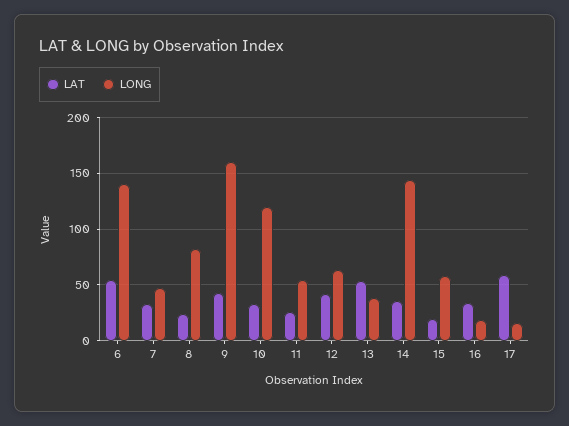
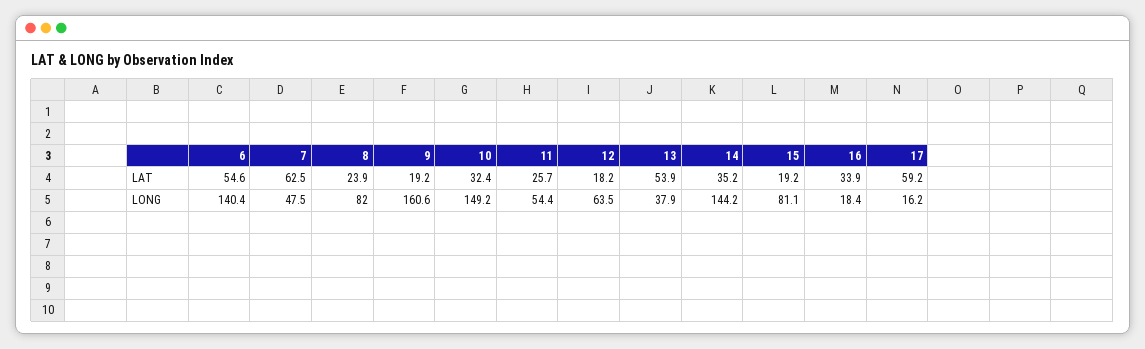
  {
    "LAT": {
      "6": 54.6,
-     "7": 30,
+     "7": 62.5,
      "8": 23.9,
-     "9": 40,
+     "9": 19.2,
      "10": 32.4,
      "11": 25.7,
-     "12": 40,
+     "12": 18.2,
      "13": 53.9,
      "14": 35.2,
      "15": 19.2,
      "16": 33.9,
      "17": 59.2
    },
    "LONG": {
      "6": 140.4,
      "7": 47.5,
      "8": 82,
      "9": 160.6,
-     "10": 120,
+     "10": 149.2,
      "11": 54.4,
      "12": 63.5,
      "13": 37.9,
      "14": 144.2,
-     "15": 60,
+     "15": 81.1,
      "16": 18.4,
      "17": 16.2
    }
  }

